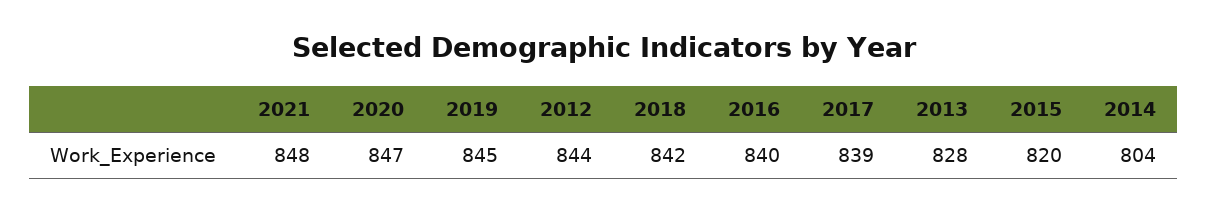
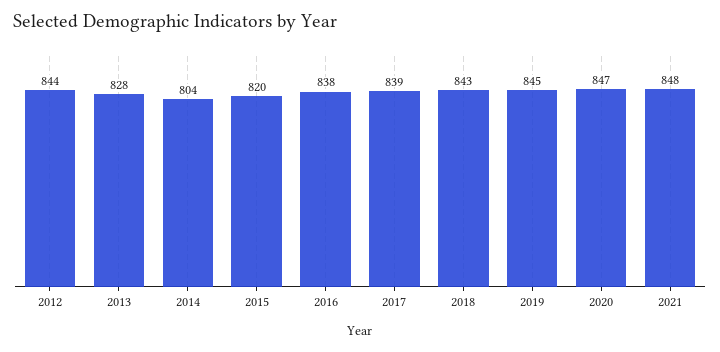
  {
    "2021": 848,
    "2020": 847,
    "2019": 845,
    "2012": 844,
-   "2018": 842,
+   "2018": 843,
-   "2016": 840,
+   "2016": 838,
    "2017": 839,
    "2013": 828,
    "2015": 820,
    "2014": 804
  }

